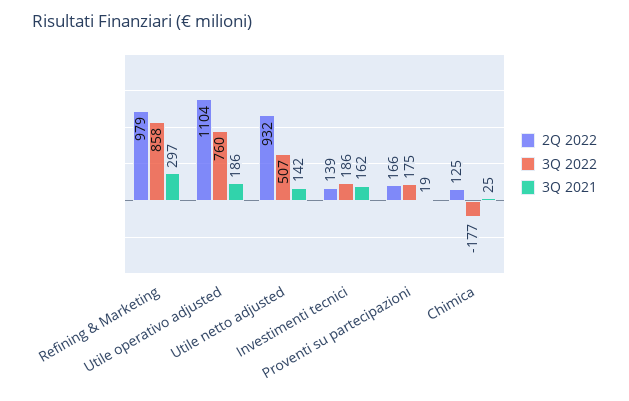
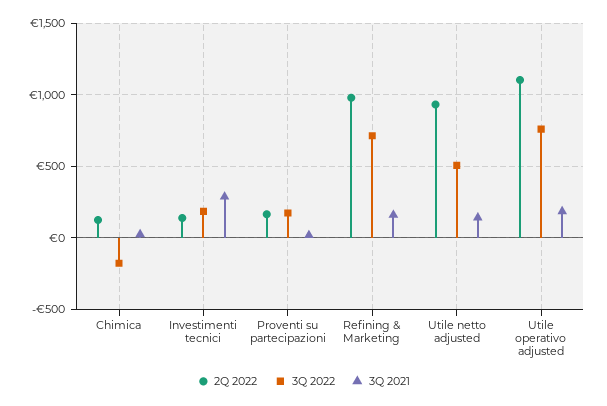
  {
    "2Q 2022": {
      "Refining & Marketing": 979,
      "Utile operativo adjusted": 1104,
      "Utile netto adjusted": 932,
      "Investimenti tecnici": 139,
      "Proventi su partecipazioni": 166,
      "Chimica": 125
    },
    "3Q 2022": {
-     "Refining & Marketing": 858,
+     "Refining & Marketing": 700,
      "Utile operativo adjusted": 760,
      "Utile netto adjusted": 507,
      "Investimenti tecnici": 186,
      "Proventi su partecipazioni": 175,
      "Chimica": -177
    },
    "3Q 2021": {
-     "Refining & Marketing": 297,
+     "Refining & Marketing": 150,
      "Utile operativo adjusted": 186,
      "Utile netto adjusted": 142,
-     "Investimenti tecnici": 162,
+     "Investimenti tecnici": 300,
      "Proventi su partecipazioni": 19,
      "Chimica": 25
    }
  }

